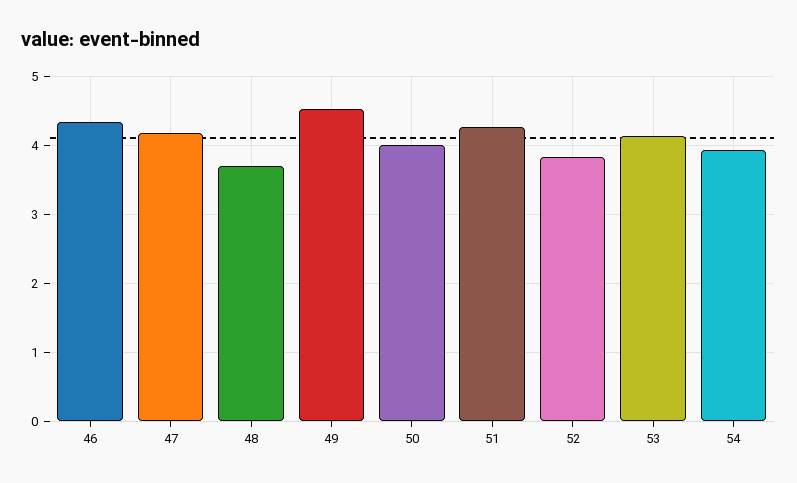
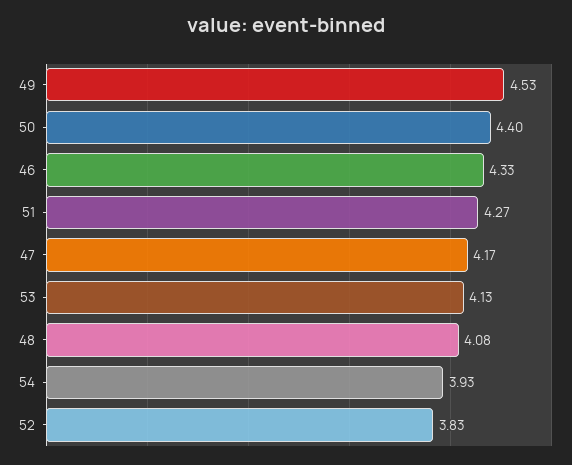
  {
    "46": 4.33,
    "47": 4.17,
-   "48": 3.7,
+   "48": 4.08,
    "49": 4.53,
-   "50": 4,
+   "50": 4.4,
    "51": 4.27,
    "52": 3.83,
    "53": 4.13,
    "54": 3.93
  }

